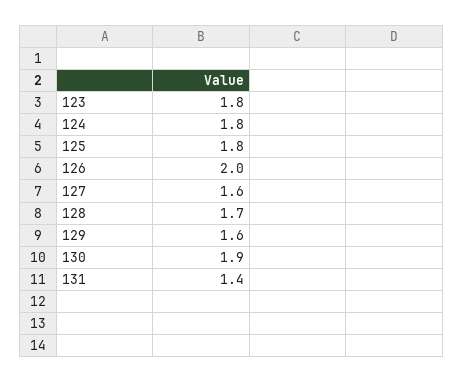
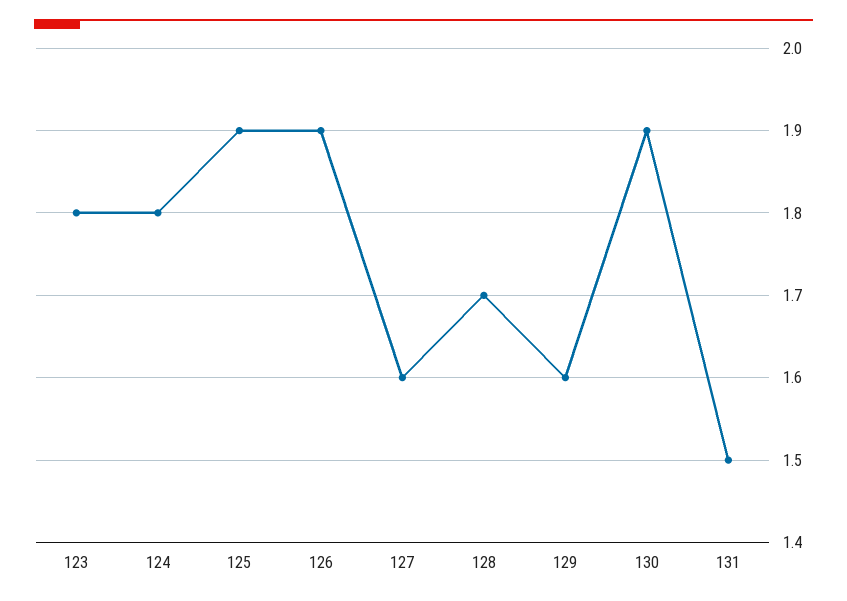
  {
    "123": 1.8,
    "124": 1.8,
-   "125": 1.8,
+   "125": 1.9,
-   "126": 2,
+   "126": 1.9,
    "127": 1.6,
    "128": 1.7,
    "129": 1.6,
    "130": 1.9,
-   "131": 1.4
+   "131": 1.5
  }

